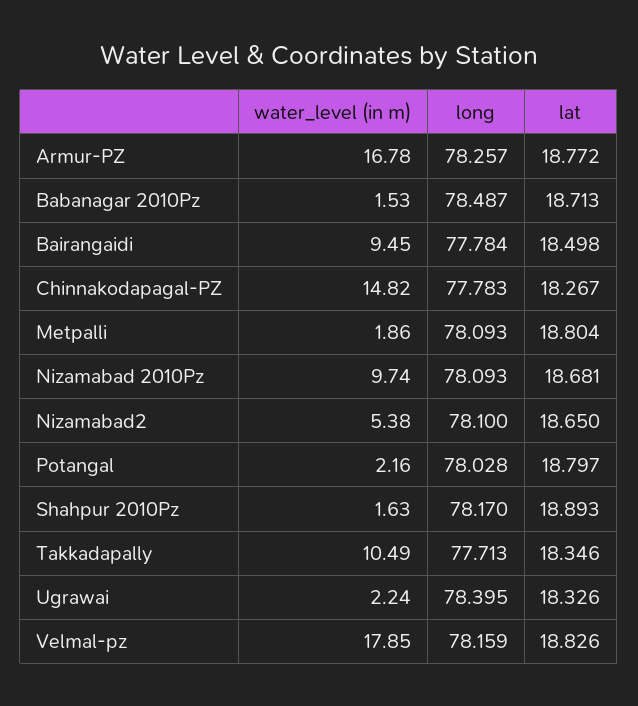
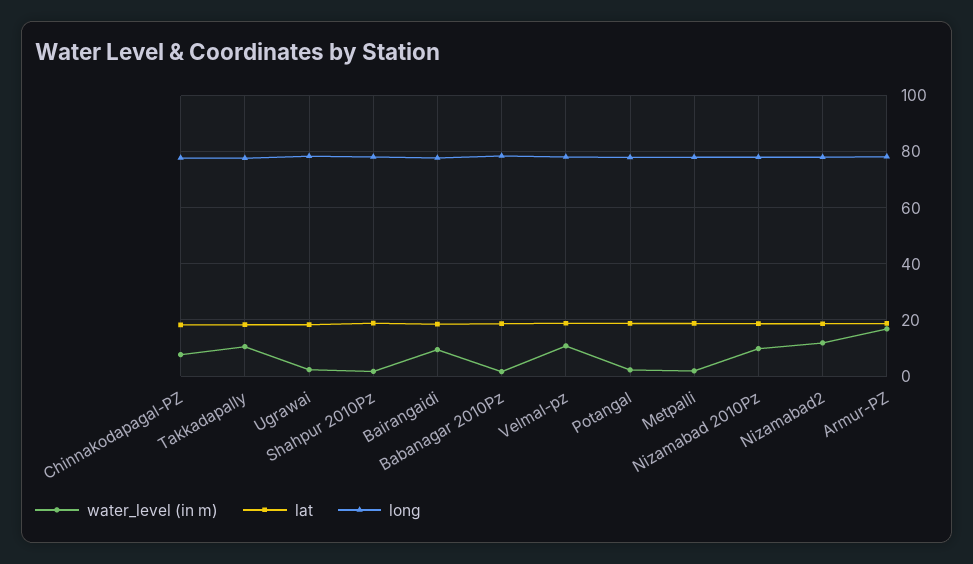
  {
    "water_level (in m)": {
      "Armur-PZ": 16.78,
      "Babanagar 2010Pz": 1.53,
      "Bairangaidi": 9.45,
-     "Chinnakodapagal-PZ": 14.82,
+     "Chinnakodapagal-PZ": 7.5,
      "Metpalli": 1.86,
      "Nizamabad 2010Pz": 9.74,
-     "Nizamabad2": 5.38,
+     "Nizamabad2": 12.5,
      "Potangal": 2.16,
      "Shahpur 2010Pz": 1.63,
      "Takkadapally": 10.49,
      "Ugrawai": 2.24,
-     "Velmal-pz": 17.85
+     "Velmal-pz": 10
    },
    "long": {
      "Armur-PZ": 78.257,
      "Babanagar 2010Pz": 78.487,
      "Bairangaidi": 77.784,
      "Chinnakodapagal-PZ": 77.783,
      "Metpalli": 78.093,
      "Nizamabad 2010Pz": 78.093,
      "Nizamabad2": 78.1,
      "Potangal": 78.028,
      "Shahpur 2010Pz": 78.17,
      "Takkadapally": 77.713,
      "Ugrawai": 78.395,
      "Velmal-pz": 78.159
    },
    "lat": {
      "Armur-PZ": 18.772,
      "Babanagar 2010Pz": 18.713,
      "Bairangaidi": 18.498,
      "Chinnakodapagal-PZ": 18.267,
      "Metpalli": 18.804,
      "Nizamabad 2010Pz": 18.681,
      "Nizamabad2": 18.65,
      "Potangal": 18.797,
      "Shahpur 2010Pz": 18.893,
      "Takkadapally": 18.346,
      "Ugrawai": 18.326,
      "Velmal-pz": 18.826
    }
  }

